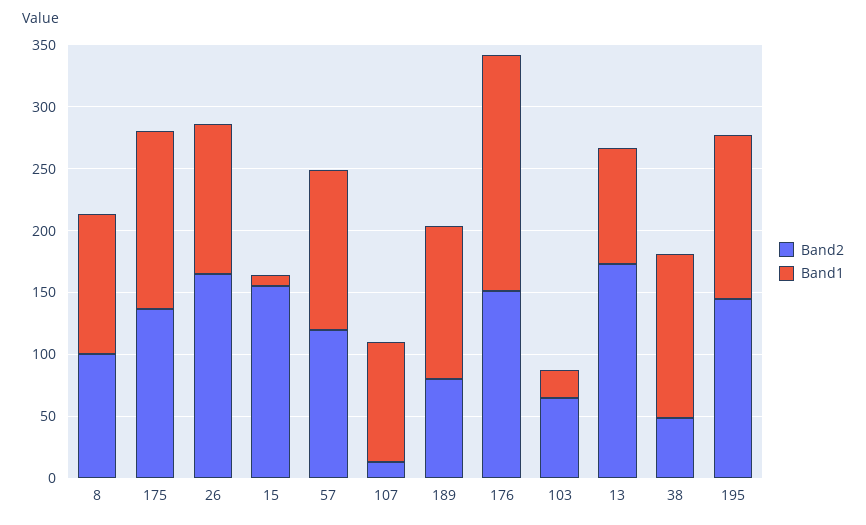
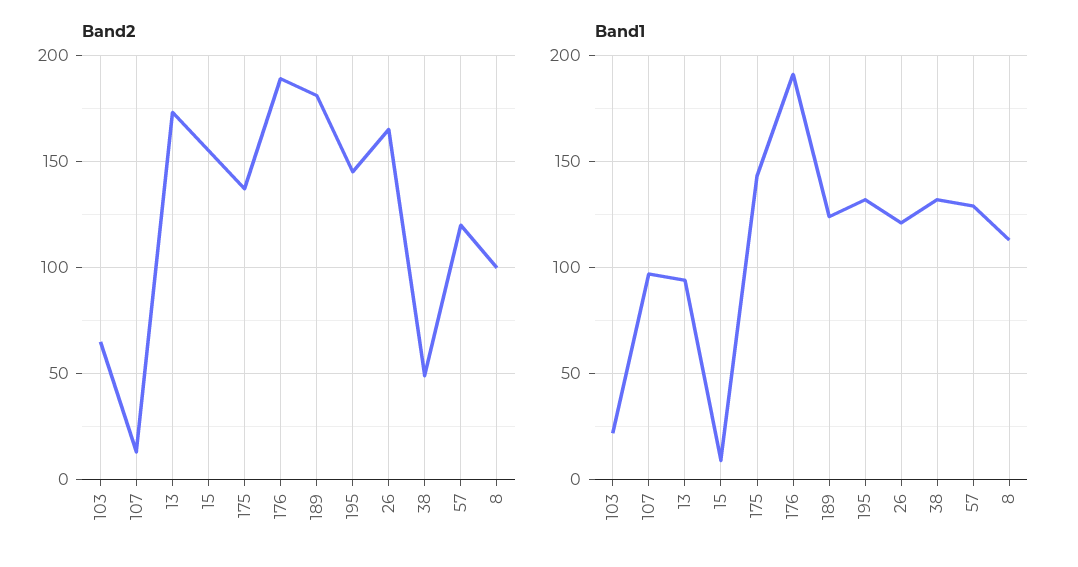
  {
    "Band2": {
      "8": 100,
      "175": 135,
      "26": 165,
      "15": 155,
      "57": 120,
      "107": 15,
-     "189": 80,
+     "189": 180,
-     "176": 150,
+     "176": 190,
      "103": 65,
      "13": 175,
      "38": 50,
      "195": 145
    },
    "Band1": {
      "8": 115,
      "175": 145,
      "26": 120,
      "15": 10,
      "57": 130,
      "107": 95,
      "189": 125,
      "176": 190,
      "103": 20,
      "13": 95,
      "38": 130,
      "195": 130
    }
  }

